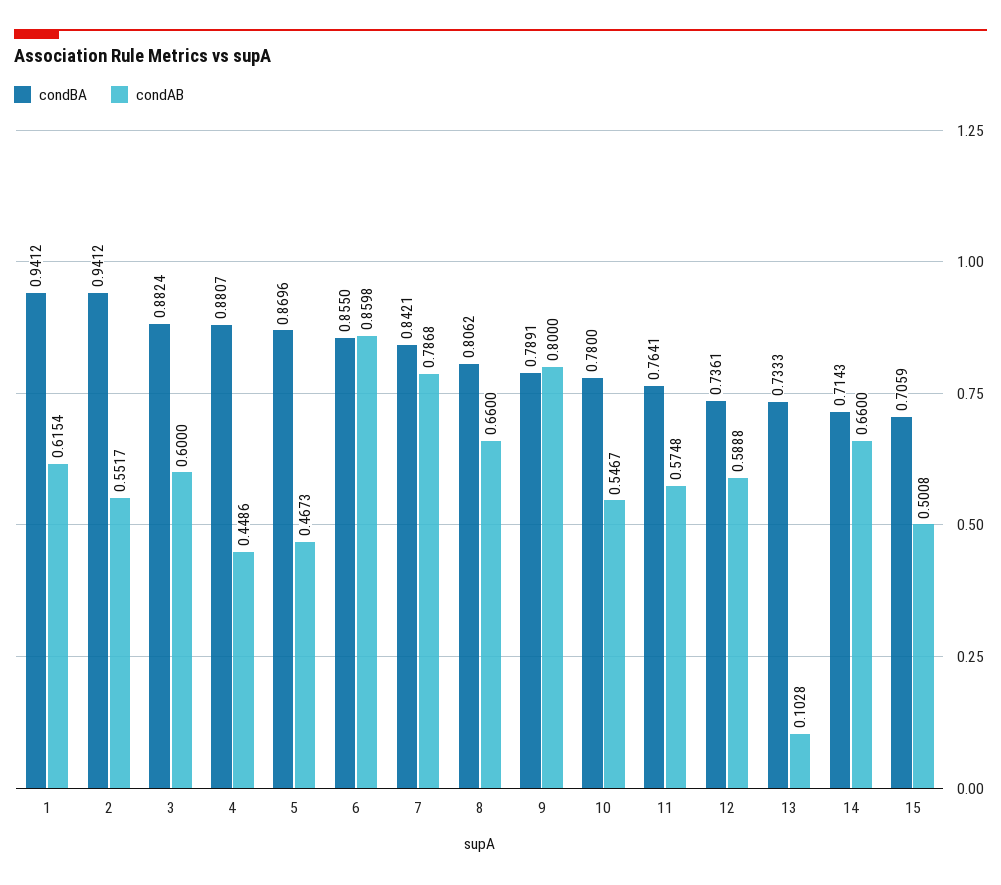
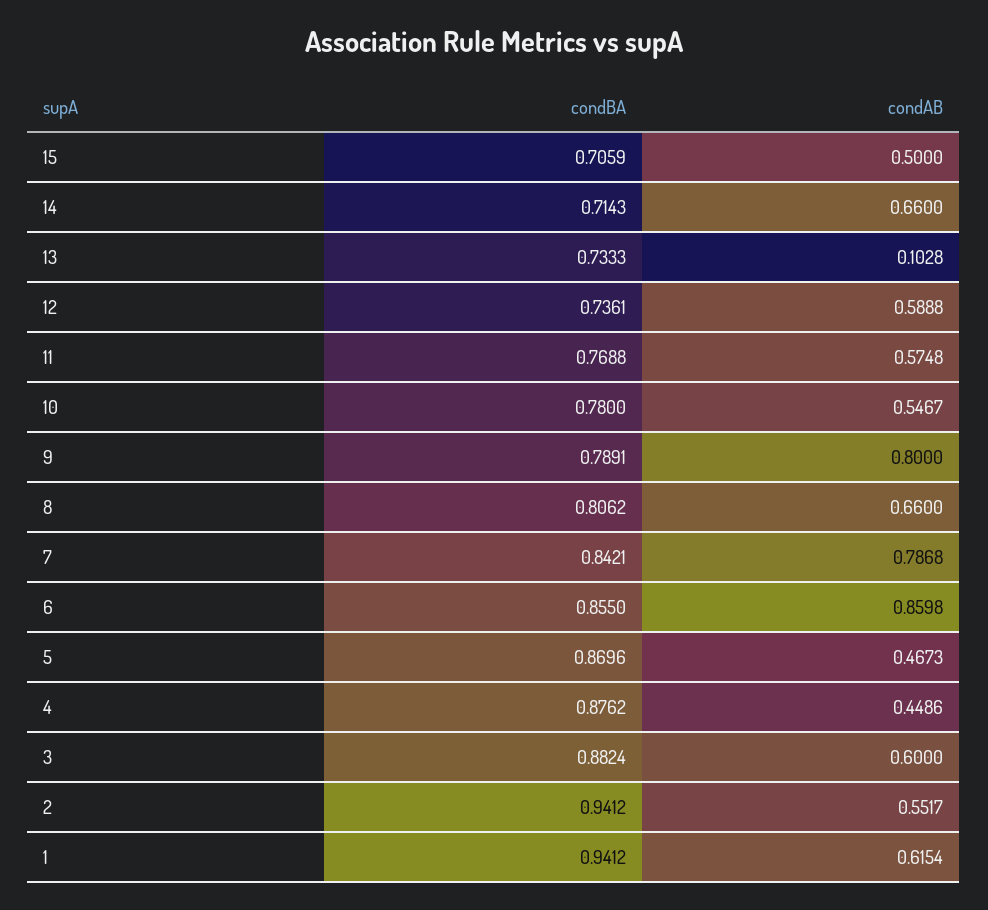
  {
    "condBA": {
      "1": 0.9412,
      "2": 0.9412,
      "3": 0.8824,
-     "4": 0.8807,
+     "4": 0.8762,
      "5": 0.8696,
      "6": 0.855,
      "7": 0.8421,
      "8": 0.8062,
      "9": 0.7891,
      "10": 0.78,
-     "11": 0.7641,
+     "11": 0.7688,
      "12": 0.7361,
      "13": 0.7333,
      "14": 0.7143,
      "15": 0.7059
    },
    "condAB": {
      "1": 0.6154,
      "2": 0.5517,
      "3": 0.6,
      "4": 0.4486,
      "5": 0.4673,
      "6": 0.8598,
      "7": 0.7868,
      "8": 0.66,
      "9": 0.8,
      "10": 0.5467,
      "11": 0.5748,
      "12": 0.5888,
      "13": 0.1028,
      "14": 0.66,
-     "15": 0.5008
+     "15": 0.5
    }
  }

